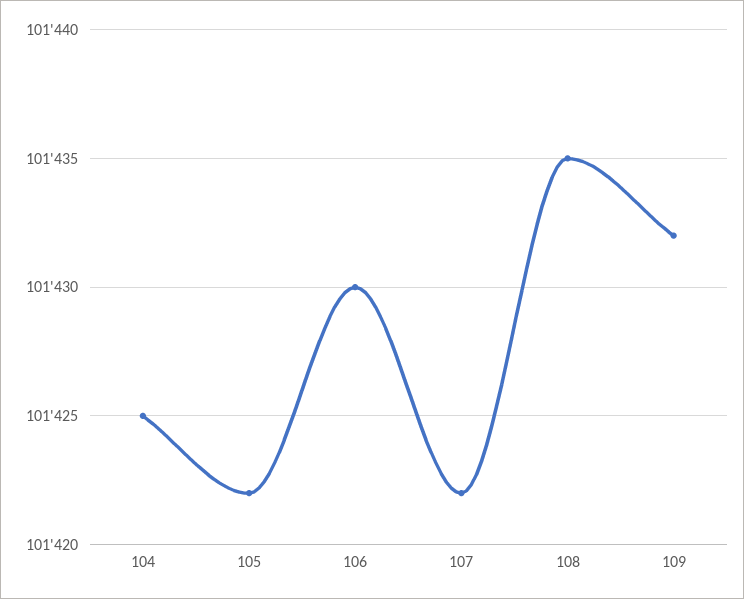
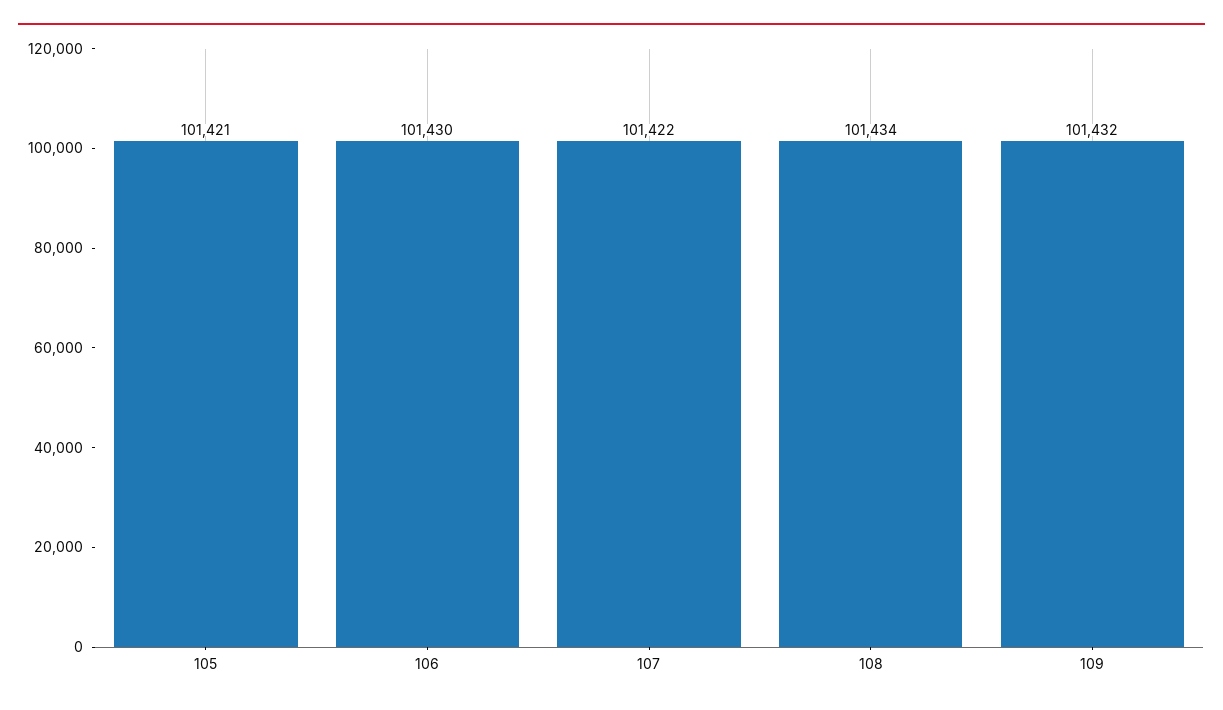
  {
-   "104": 101425,
-   "105": 101422,
+   "105": 101421,
    "106": 101430,
    "107": 101422,
-   "108": 101435,
+   "108": 101434,
    "109": 101432
  }

